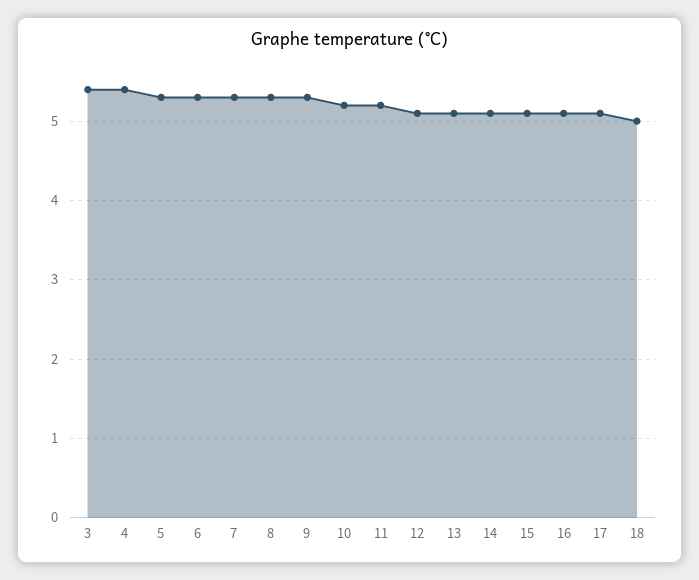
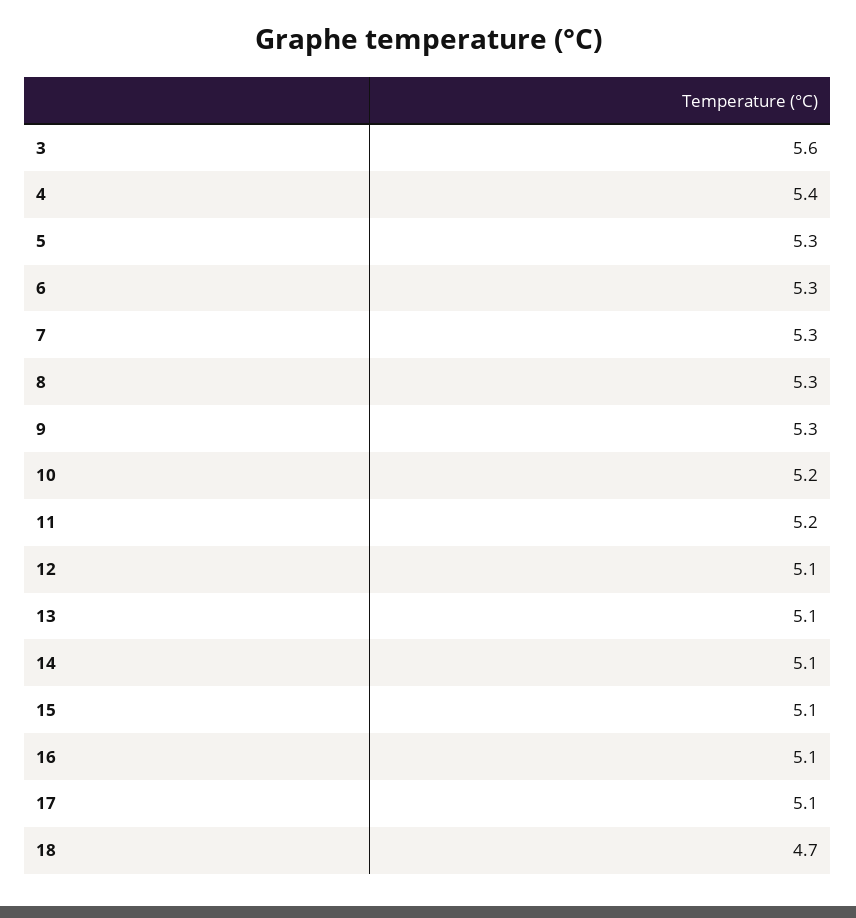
  {
-   "3": 5.4,
+   "3": 5.6,
    "4": 5.4,
    "5": 5.3,
    "6": 5.3,
    "7": 5.3,
    "8": 5.3,
    "9": 5.3,
    "10": 5.2,
    "11": 5.2,
    "12": 5.1,
    "13": 5.1,
    "14": 5.1,
    "15": 5.1,
    "16": 5.1,
    "17": 5.1,
-   "18": 5
+   "18": 4.7
  }

